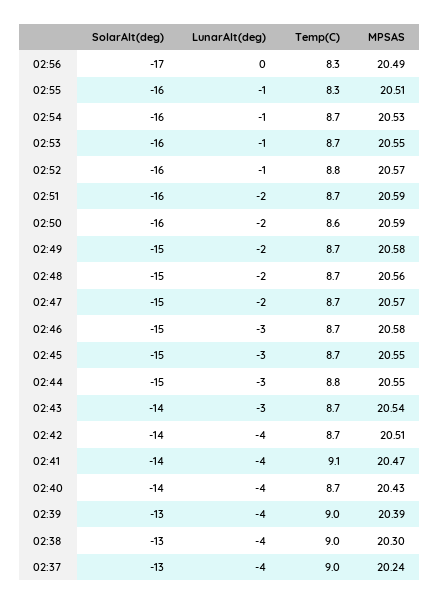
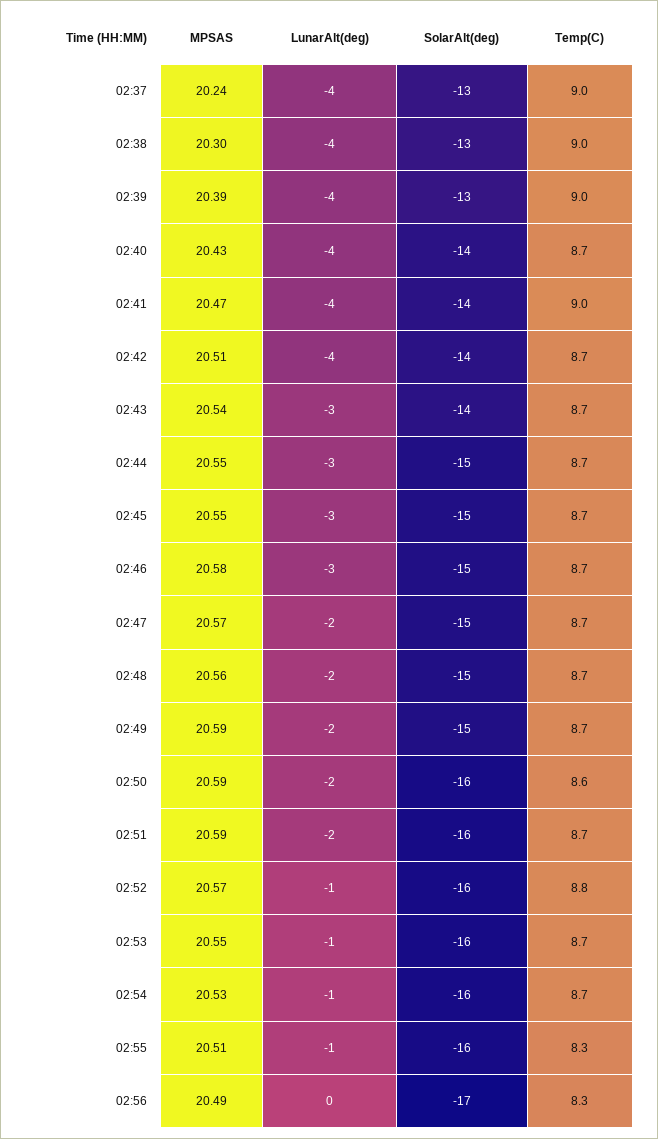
  {
    "SolarAlt(deg)": {
      "02:56": -17,
      "02:55": -16,
      "02:54": -16,
      "02:53": -16,
      "02:52": -16,
      "02:51": -16,
      "02:50": -16,
      "02:49": -15,
      "02:48": -15,
      "02:47": -15,
      "02:46": -15,
      "02:45": -15,
      "02:44": -15,
      "02:43": -14,
      "02:42": -14,
      "02:41": -14,
      "02:40": -14,
      "02:39": -13,
      "02:38": -13,
      "02:37": -13
    },
    "LunarAlt(deg)": {
      "02:56": 0,
      "02:55": -1,
      "02:54": -1,
      "02:53": -1,
      "02:52": -1,
      "02:51": -2,
      "02:50": -2,
      "02:49": -2,
      "02:48": -2,
      "02:47": -2,
      "02:46": -3,
      "02:45": -3,
      "02:44": -3,
      "02:43": -3,
      "02:42": -4,
      "02:41": -4,
      "02:40": -4,
      "02:39": -4,
      "02:38": -4,
      "02:37": -4
    },
    "Temp(C)": {
      "02:56": 8.3,
      "02:55": 8.3,
      "02:54": 8.7,
      "02:53": 8.7,
      "02:52": 8.8,
      "02:51": 8.7,
      "02:50": 8.6,
      "02:49": 8.7,
      "02:48": 8.7,
      "02:47": 8.7,
      "02:46": 8.7,
      "02:45": 8.7,
-     "02:44": 8.8,
+     "02:44": 8.7,
      "02:43": 8.7,
      "02:42": 8.7,
-     "02:41": 9.1,
+     "02:41": 9,
      "02:40": 8.7,
      "02:39": 9,
      "02:38": 9,
      "02:37": 9
    },
    "MPSAS": {
      "02:56": 20.49,
      "02:55": 20.51,
      "02:54": 20.53,
      "02:53": 20.55,
      "02:52": 20.57,
      "02:51": 20.59,
      "02:50": 20.59,
-     "02:49": 20.58,
+     "02:49": 20.59,
      "02:48": 20.56,
      "02:47": 20.57,
      "02:46": 20.58,
      "02:45": 20.55,
      "02:44": 20.55,
      "02:43": 20.54,
      "02:42": 20.51,
      "02:41": 20.47,
      "02:40": 20.43,
      "02:39": 20.39,
      "02:38": 20.3,
      "02:37": 20.24
    }
  }

